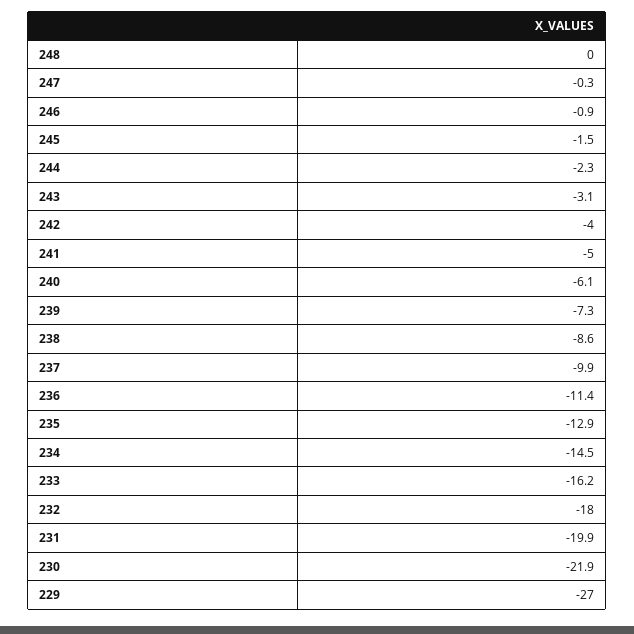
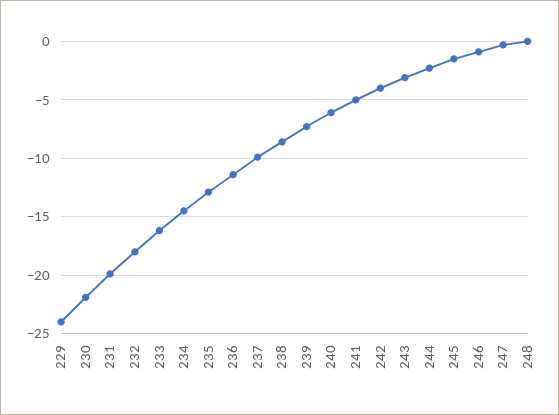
  {
    "248": 0,
    "247": -0.3,
    "246": -0.9,
    "245": -1.5,
    "244": -2.3,
    "243": -3.1,
    "242": -4,
    "241": -5,
    "240": -6.1,
    "239": -7.3,
    "238": -8.6,
    "237": -9.9,
    "236": -11.4,
    "235": -12.9,
    "234": -14.5,
    "233": -16.2,
    "232": -18,
    "231": -19.9,
    "230": -21.9,
-   "229": -27
+   "229": -24
  }

